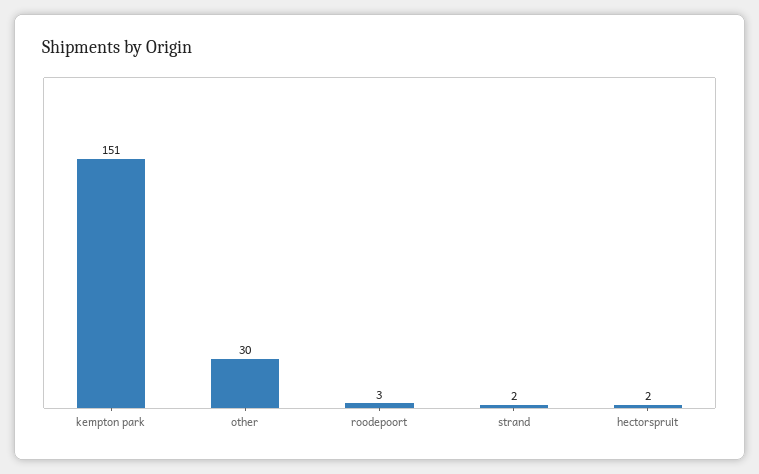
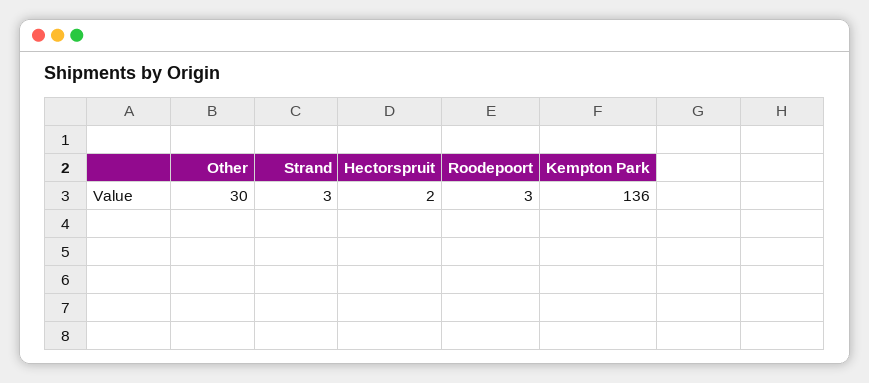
  {
-   "kempton park": 151,
+   "kempton park": 136,
    "other": 30,
    "roodepoort": 3,
-   "strand": 2,
+   "strand": 3,
    "hectorspruit": 2
  }

